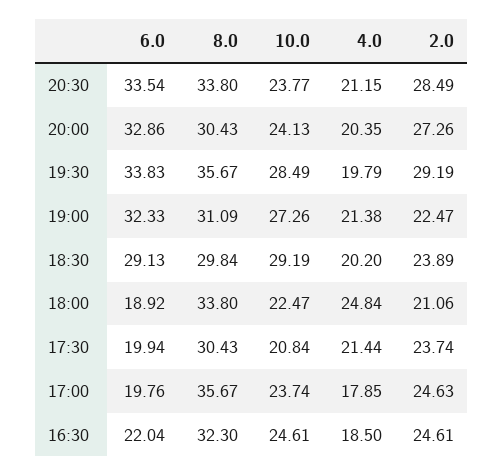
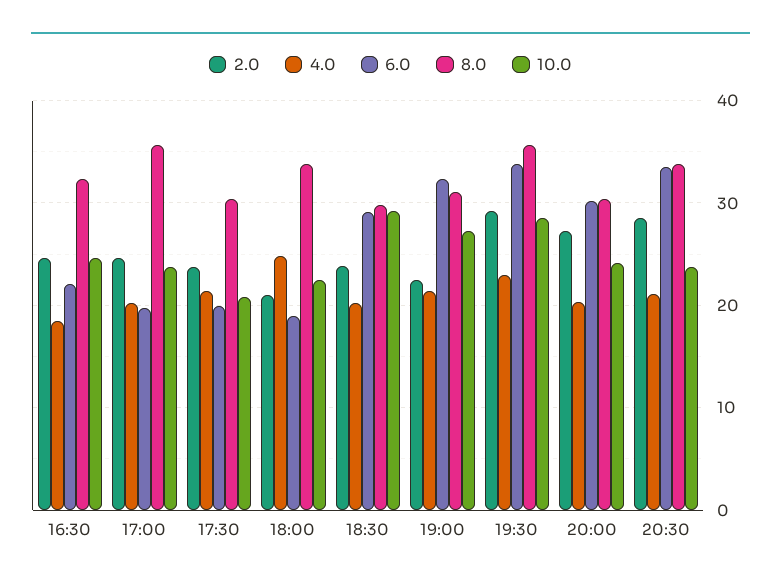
  {
    "6.0": {
      "20:30": 33.54,
-     "20:00": 32.86,
+     "20:00": 30,
      "19:30": 33.83,
      "19:00": 32.33,
      "18:30": 29.13,
      "18:00": 18.92,
      "17:30": 19.94,
      "17:00": 19.76,
      "16:30": 22.04
    },
    "8.0": {
      "20:30": 33.8,
      "20:00": 30.43,
      "19:30": 35.67,
      "19:00": 31.09,
      "18:30": 29.84,
      "18:00": 33.8,
      "17:30": 30.43,
      "17:00": 35.67,
      "16:30": 32.3
    },
    "10.0": {
      "20:30": 23.77,
      "20:00": 24.13,
      "19:30": 28.49,
      "19:00": 27.26,
      "18:30": 29.19,
      "18:00": 22.47,
      "17:30": 20.84,
      "17:00": 23.74,
      "16:30": 24.61
    },
    "4.0": {
      "20:30": 21.15,
      "20:00": 20.35,
-     "19:30": 19.79,
+     "19:30": 23,
      "19:00": 21.38,
      "18:30": 20.2,
      "18:00": 24.84,
      "17:30": 21.44,
-     "17:00": 17.85,
+     "17:00": 20,
      "16:30": 18.5
    },
    "2.0": {
      "20:30": 28.49,
      "20:00": 27.26,
      "19:30": 29.19,
      "19:00": 22.47,
      "18:30": 23.89,
      "18:00": 21.06,
      "17:30": 23.74,
      "17:00": 24.63,
      "16:30": 24.61
    }
  }

